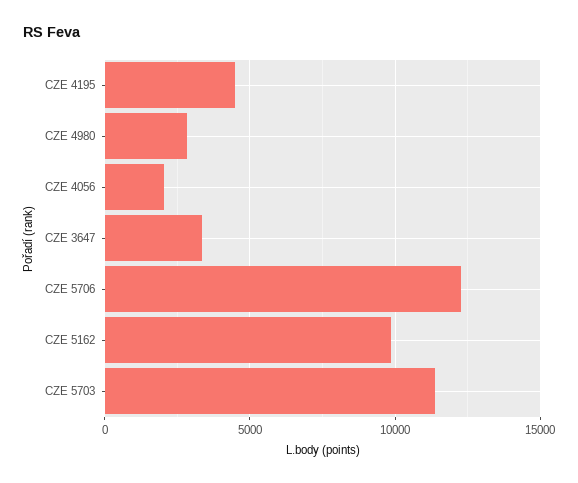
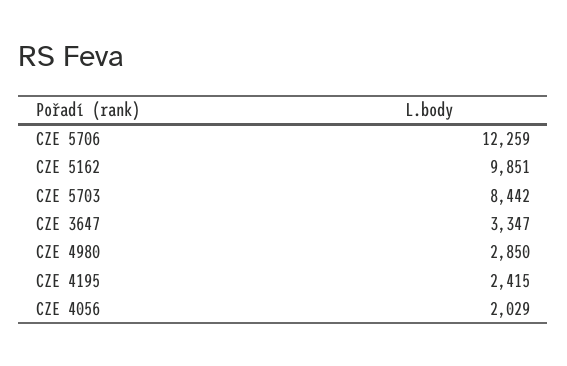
  {
-   "CZE 4195": 4500,
+   "CZE 4195": 2415,
    "CZE 4980": 2850,
    "CZE 4056": 2029,
    "CZE 3647": 3347,
    "CZE 5706": 12259,
    "CZE 5162": 9851,
-   "CZE 5703": 11500
+   "CZE 5703": 8442
  }

